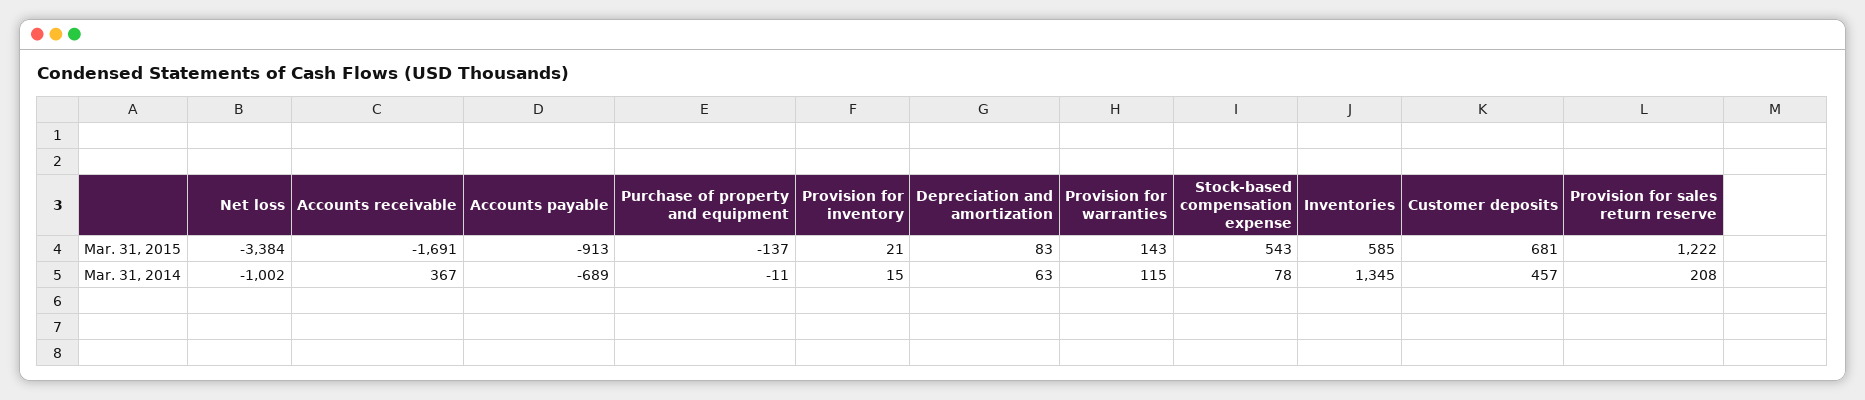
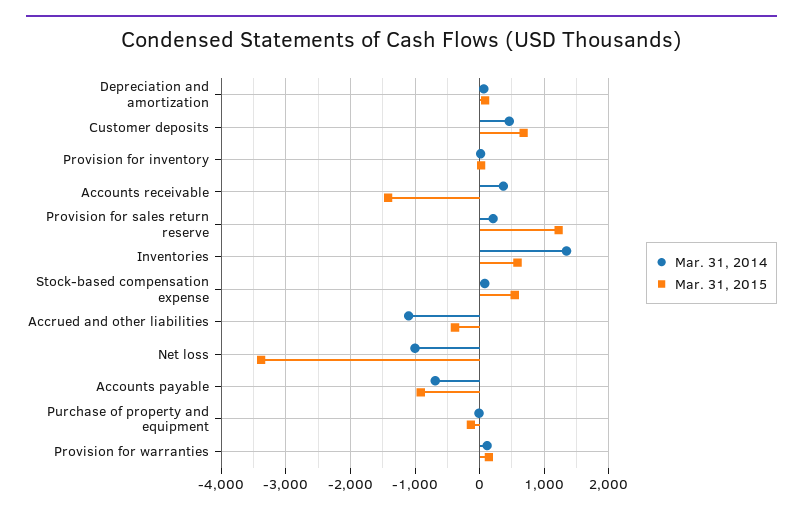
  {
    "Mar. 31, 2015": {
      "Net loss": -3384,
-     "Accounts receivable": -1691,
+     "Accounts receivable": -1400,
      "Accounts payable": -913,
      "Purchase of property and equipment": -137,
      "Provision for inventory": 21,
      "Depreciation and amortization": 83,
      "Provision for warranties": 143,
      "Stock-based compensation expense": 543,
      "Inventories": 585,
      "Customer deposits": 681,
-     "Provision for sales return reserve": 1222
+     "Provision for sales return reserve": 1222,
+     "Accrued and other liabilities": -400
    },
    "Mar. 31, 2014": {
      "Net loss": -1002,
      "Accounts receivable": 367,
      "Accounts payable": -689,
      "Purchase of property and equipment": -11,
      "Provision for inventory": 15,
      "Depreciation and amortization": 63,
      "Provision for warranties": 115,
      "Stock-based compensation expense": 78,
      "Inventories": 1345,
      "Customer deposits": 457,
-     "Provision for sales return reserve": 208
+     "Provision for sales return reserve": 208,
+     "Accrued and other liabilities": -1100
    }
  }

